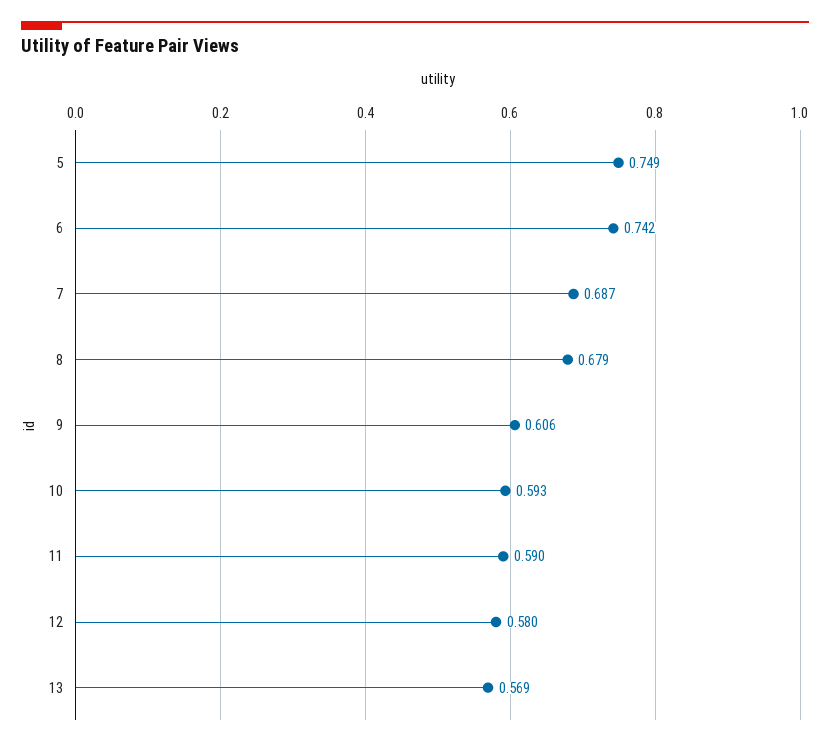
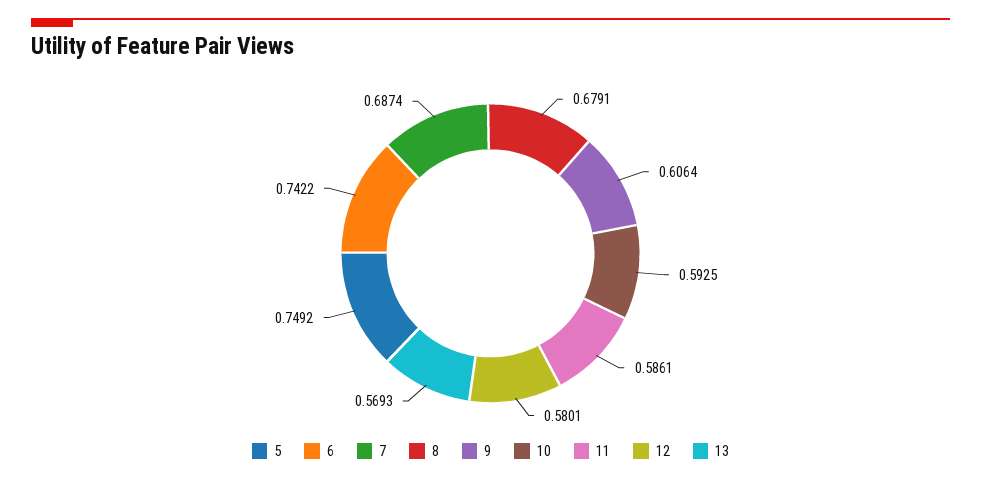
  {
    "5": 0.7492,
    "6": 0.7422,
    "7": 0.6874,
    "8": 0.6791,
    "9": 0.6064,
    "10": 0.5925,
-   "11": 0.59,
+   "11": 0.5861,
    "12": 0.5801,
    "13": 0.5693
  }

